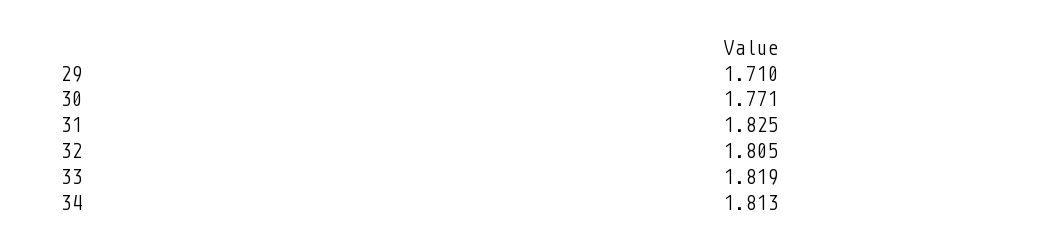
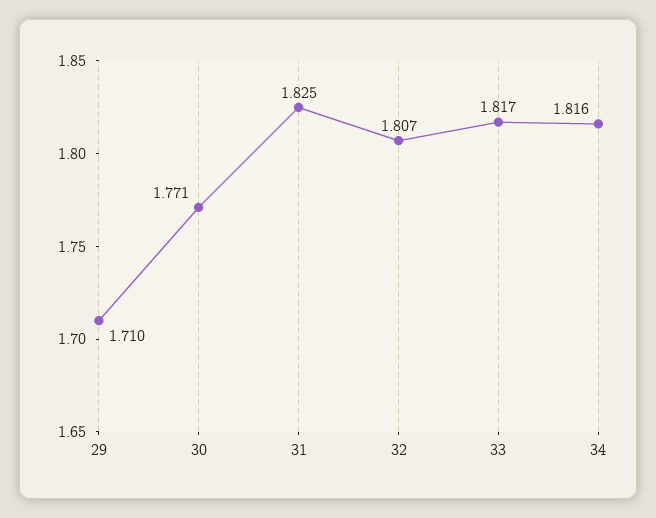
  {
    "29": 1.71,
    "30": 1.771,
    "31": 1.825,
-   "32": 1.805,
+   "32": 1.807,
-   "33": 1.819,
+   "33": 1.817,
-   "34": 1.813
+   "34": 1.816
  }

